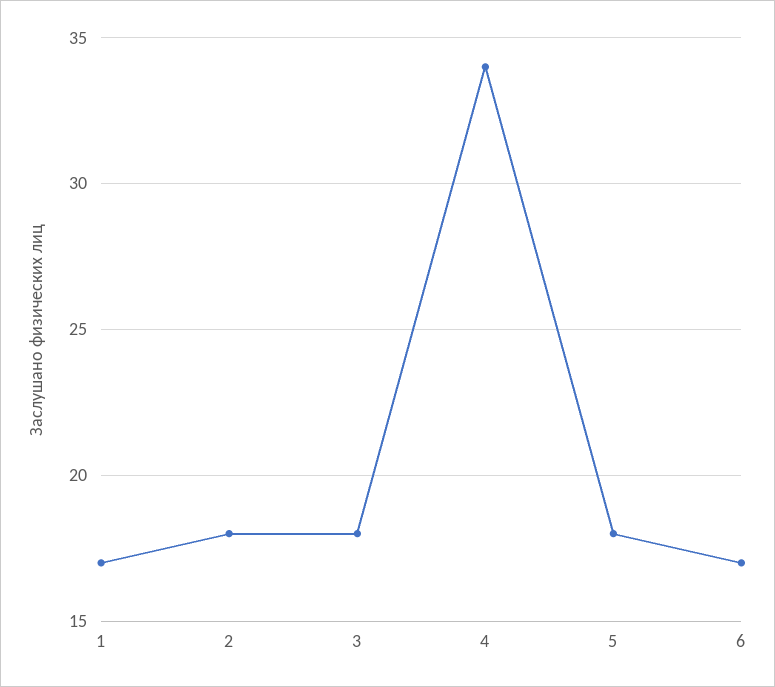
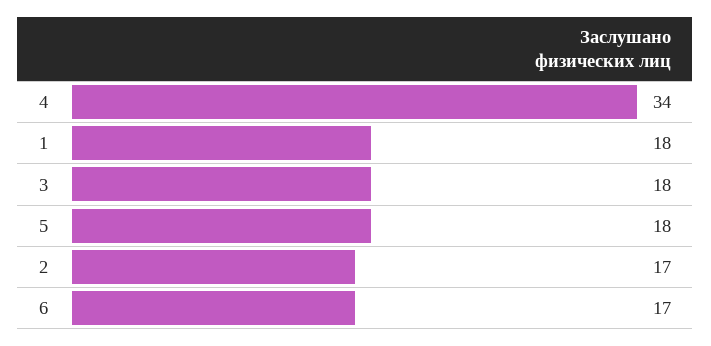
  {
-   "1": 17,
+   "1": 18,
-   "2": 18,
+   "2": 17,
    "3": 18,
    "4": 34,
    "5": 18,
    "6": 17
  }

